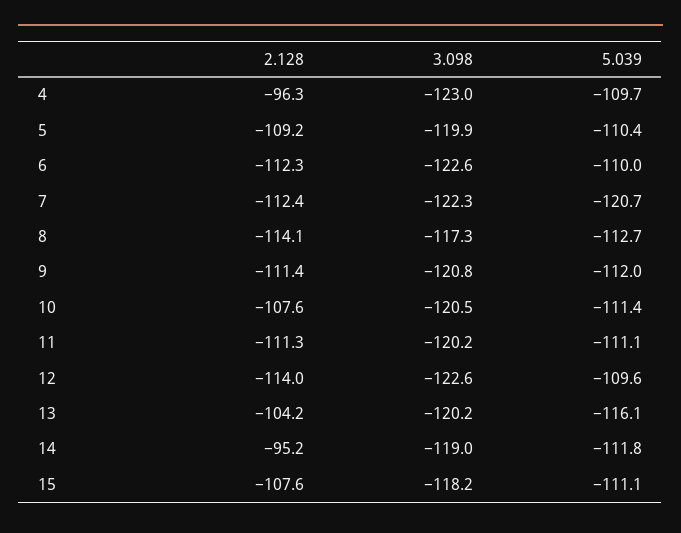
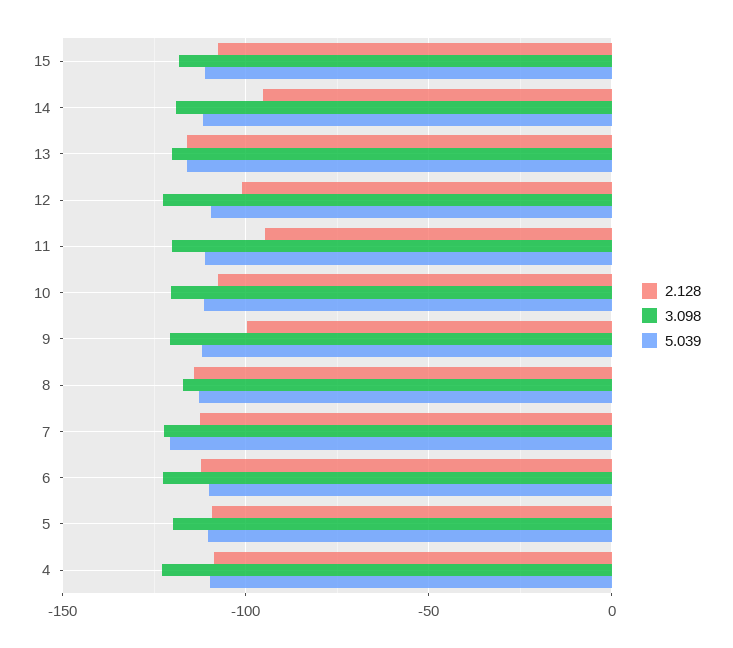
  {
    "2.128": {
-     "4": -96.3,
+     "4": -110,
      "5": -109.2,
      "6": -112.3,
      "7": -112.4,
      "8": -114.1,
-     "9": -111.4,
+     "9": -100,
      "10": -107.6,
-     "11": -111.3,
+     "11": -95,
-     "12": -114,
+     "12": -100,
-     "13": -104.2,
+     "13": -115,
      "14": -95.2,
      "15": -107.6
    },
    "3.098": {
      "4": -123,
      "5": -119.9,
      "6": -122.6,
      "7": -122.3,
      "8": -117.3,
      "9": -120.8,
      "10": -120.5,
      "11": -120.2,
      "12": -122.6,
      "13": -120.2,
      "14": -119,
      "15": -118.2
    },
    "5.039": {
      "4": -109.7,
      "5": -110.4,
      "6": -110,
      "7": -120.7,
      "8": -112.7,
      "9": -112,
      "10": -111.4,
      "11": -111.1,
      "12": -109.6,
      "13": -116.1,
      "14": -111.8,
      "15": -111.1
    }
  }

